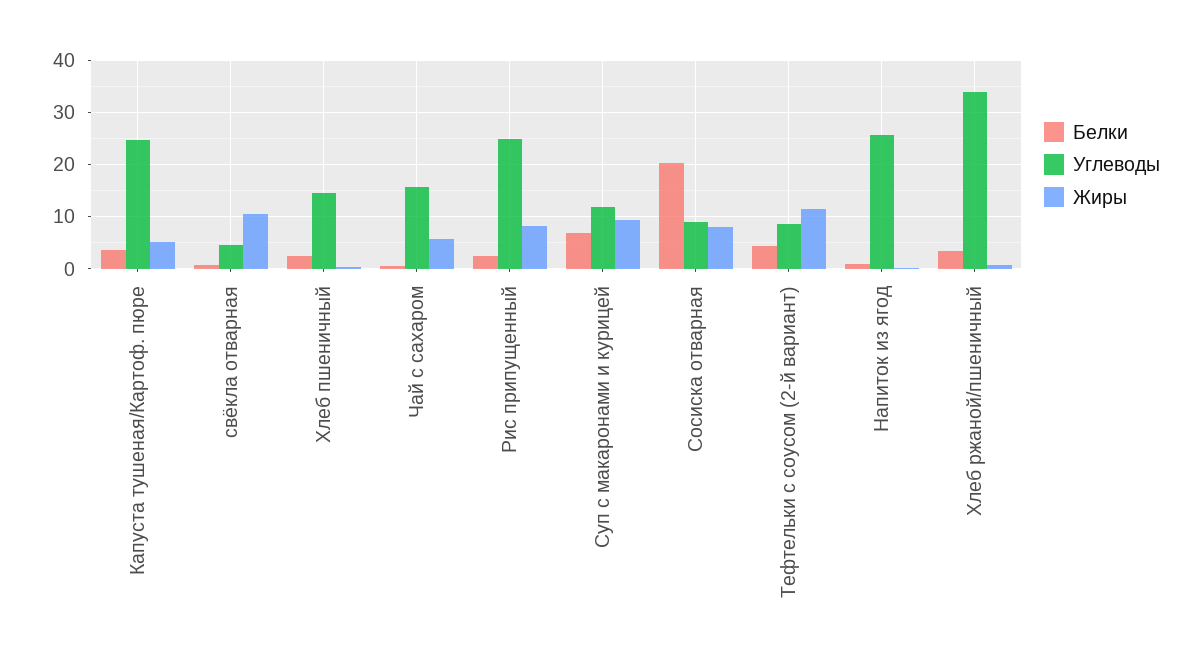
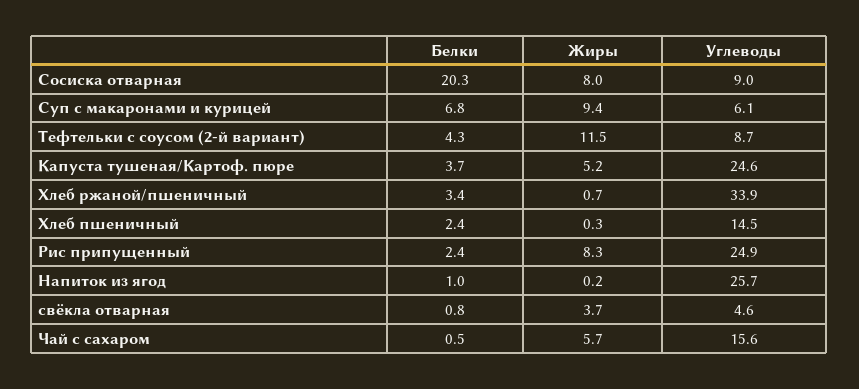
  {
    "Белки": {
      "Капуста тушеная/Картоф. пюре": 3.7,
      "свёкла отварная": 0.8,
      "Хлеб пшеничный": 2.4,
      "Чай с сахаром": 0.5,
      "Рис припущенный": 2.4,
      "Суп с макаронами и курицей": 6.8,
      "Сосиска отварная": 20.3,
      "Тефтельки с соусом (2-й вариант)": 4.3,
      "Напиток из ягод": 1,
      "Хлеб ржаной/пшеничный": 3.4
    },
    "Углеводы": {
      "Капуста тушеная/Картоф. пюре": 24.6,
      "свёкла отварная": 4.6,
      "Хлеб пшеничный": 14.5,
      "Чай с сахаром": 15.6,
      "Рис припущенный": 24.9,
-     "Суп с макаронами и курицей": 12,
+     "Суп с макаронами и курицей": 6.1,
      "Сосиска отварная": 9,
      "Тефтельки с соусом (2-й вариант)": 8.7,
      "Напиток из ягод": 25.7,
      "Хлеб ржаной/пшеничный": 33.9
    },
    "Жиры": {
      "Капуста тушеная/Картоф. пюре": 5.2,
-     "свёкла отварная": 10,
+     "свёкла отварная": 3.7,
      "Хлеб пшеничный": 0.3,
      "Чай с сахаром": 5.7,
      "Рис припущенный": 8.3,
      "Суп с макаронами и курицей": 9.4,
      "Сосиска отварная": 8,
      "Тефтельки с соусом (2-й вариант)": 11.5,
      "Напиток из ягод": 0.2,
      "Хлеб ржаной/пшеничный": 0.7
    }
  }

